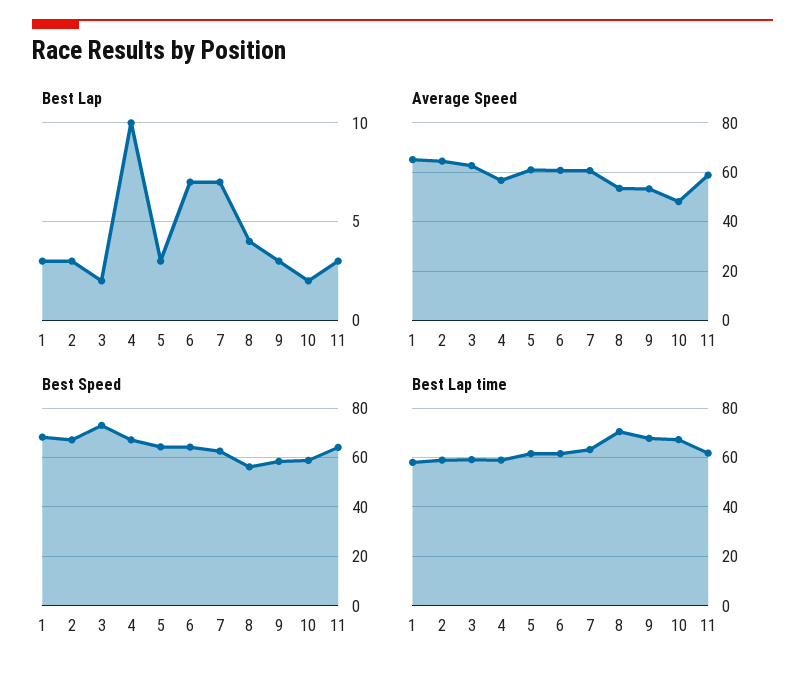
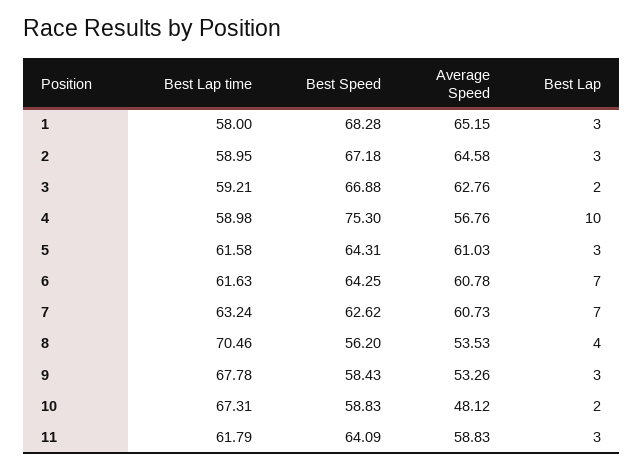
  {
    "Best Lap": {
      "1": 3,
      "2": 3,
      "3": 2,
      "4": 10,
      "5": 3,
      "6": 7,
      "7": 7,
      "8": 4,
      "9": 3,
      "10": 2,
      "11": 3
    },
    "Average Speed": {
      "1": 65.15,
      "2": 64.58,
      "3": 62.76,
      "4": 56.76,
      "5": 61.03,
      "6": 60.78,
      "7": 60.73,
      "8": 53.53,
      "9": 53.26,
      "10": 48.12,
      "11": 58.83
    },
    "Best Speed": {
      "1": 68.28,
      "2": 67.18,
-     "3": 72.5,
+     "3": 66.88,
-     "4": 67.5,
+     "4": 75.3,
      "5": 64.31,
      "6": 64.25,
      "7": 62.62,
      "8": 56.2,
      "9": 58.43,
      "10": 58.83,
      "11": 64.09
    },
    "Best Lap time": {
      "1": 58,
      "2": 58.95,
      "3": 59.21,
      "4": 58.98,
      "5": 61.58,
      "6": 61.63,
      "7": 63.24,
      "8": 70.46,
      "9": 67.78,
      "10": 67.31,
      "11": 61.79
    }
  }

